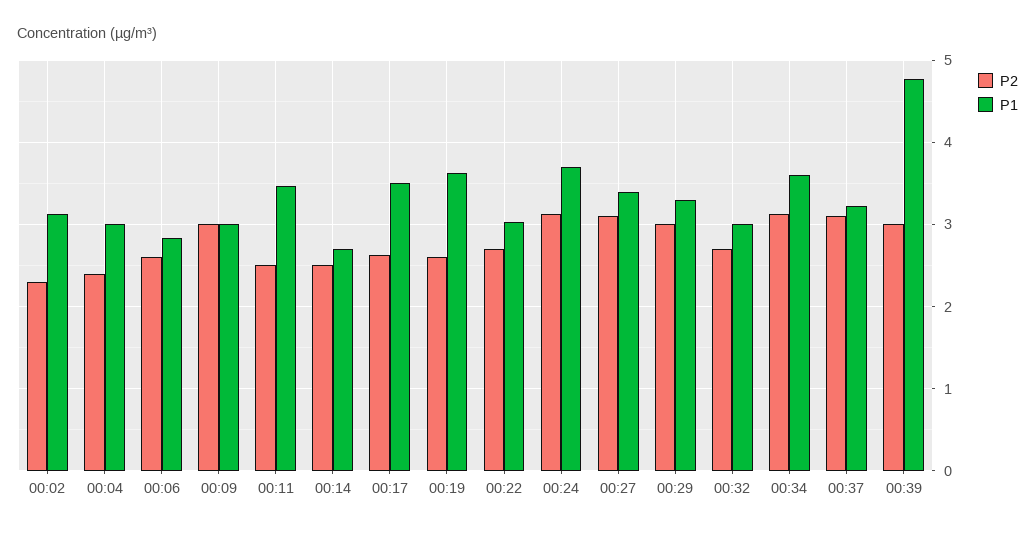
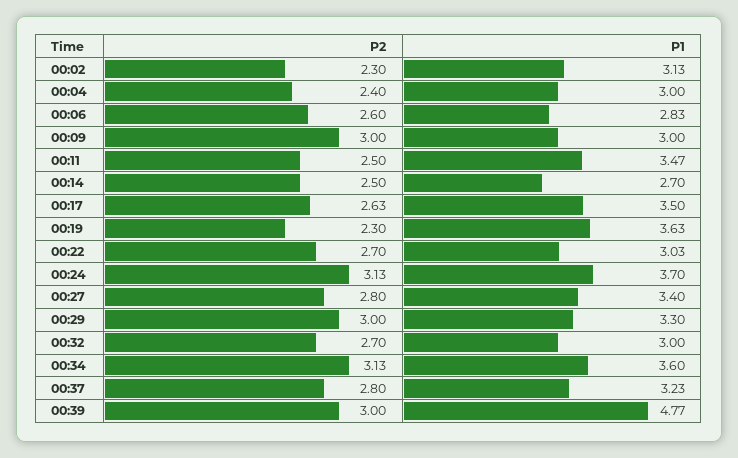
  {
    "P2": {
      "00:02": 2.3,
      "00:04": 2.4,
      "00:06": 2.6,
      "00:09": 3,
      "00:11": 2.5,
      "00:14": 2.5,
      "00:17": 2.63,
-     "00:19": 2.6,
+     "00:19": 2.3,
      "00:22": 2.7,
      "00:24": 3.13,
-     "00:27": 3.1,
+     "00:27": 2.8,
      "00:29": 3,
      "00:32": 2.7,
      "00:34": 3.13,
-     "00:37": 3.1,
+     "00:37": 2.8,
      "00:39": 3
    },
    "P1": {
      "00:02": 3.13,
      "00:04": 3,
      "00:06": 2.83,
      "00:09": 3,
      "00:11": 3.47,
      "00:14": 2.7,
      "00:17": 3.5,
      "00:19": 3.63,
      "00:22": 3.03,
      "00:24": 3.7,
      "00:27": 3.4,
      "00:29": 3.3,
      "00:32": 3,
      "00:34": 3.6,
      "00:37": 3.23,
      "00:39": 4.77
    }
  }

